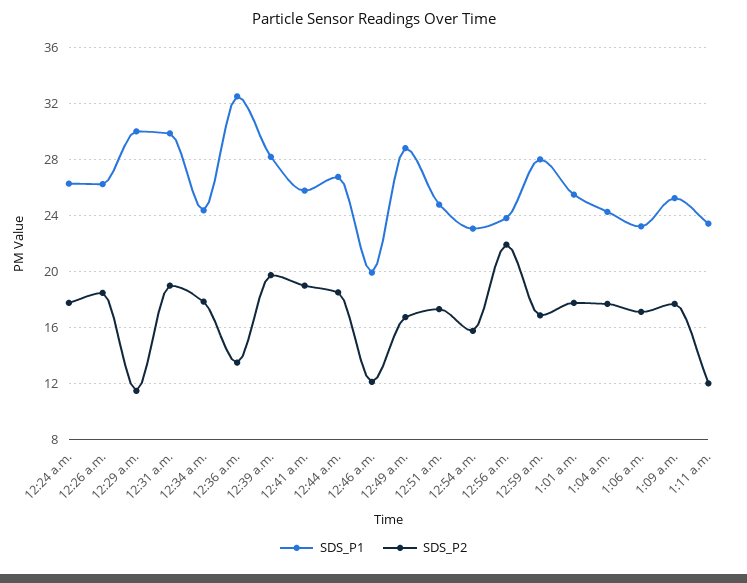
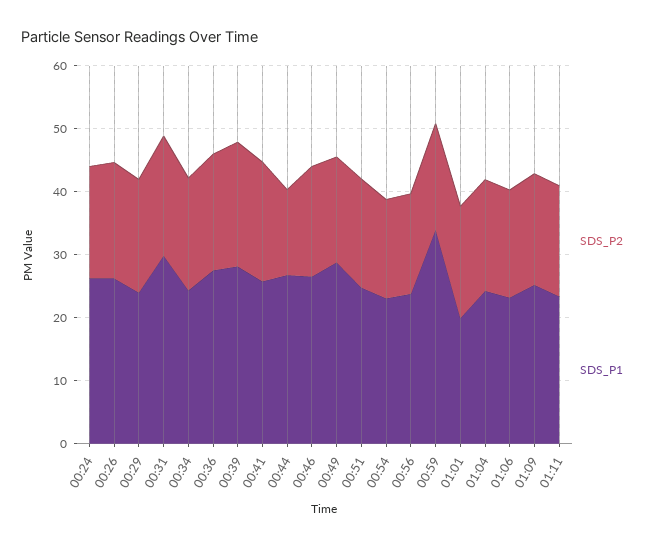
  {
    "SDS_P1": {
      "12:24 a.m.": 26.5,
      "12:26 a.m.": 26,
-     "12:29 a.m.": 30,
+     "12:29 a.m.": 24,
      "12:31 a.m.": 30,
      "12:34 a.m.": 24.5,
-     "12:36 a.m.": 32.5,
+     "12:36 a.m.": 28,
      "12:39 a.m.": 28,
      "12:41 a.m.": 26,
      "12:44 a.m.": 27,
-     "12:46 a.m.": 20,
+     "12:46 a.m.": 26,
      "12:49 a.m.": 29,
      "12:51 a.m.": 25,
      "12:54 a.m.": 23,
      "12:56 a.m.": 24,
-     "12:59 a.m.": 28,
+     "12:59 a.m.": 34,
-     "1:01 a.m.": 25.5,
+     "1:01 a.m.": 20,
      "1:04 a.m.": 24.5,
      "1:06 a.m.": 23,
      "1:09 a.m.": 25,
      "1:11 a.m.": 23.5
    },
    "SDS_P2": {
      "12:24 a.m.": 18,
      "12:26 a.m.": 18.5,
-     "12:29 a.m.": 11.5,
+     "12:29 a.m.": 18,
      "12:31 a.m.": 19,
      "12:34 a.m.": 18,
-     "12:36 a.m.": 13.5,
+     "12:36 a.m.": 18,
      "12:39 a.m.": 19.5,
      "12:41 a.m.": 19,
-     "12:44 a.m.": 18.5,
+     "12:44 a.m.": 14,
-     "12:46 a.m.": 12,
+     "12:46 a.m.": 18,
      "12:49 a.m.": 16.5,
      "12:51 a.m.": 17.5,
      "12:54 a.m.": 16,
-     "12:56 a.m.": 22,
+     "12:56 a.m.": 16,
      "12:59 a.m.": 17,
      "1:01 a.m.": 18,
      "1:04 a.m.": 17.5,
      "1:06 a.m.": 17,
      "1:09 a.m.": 17.5,
-     "1:11 a.m.": 12
+     "1:11 a.m.": 18
    }
  }

